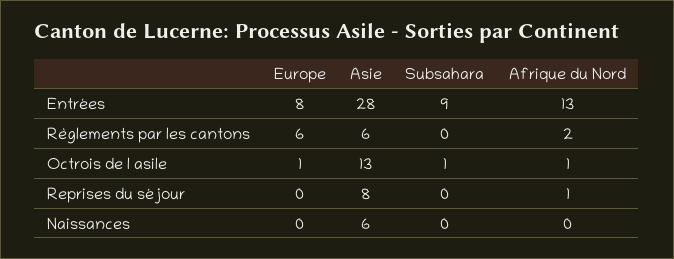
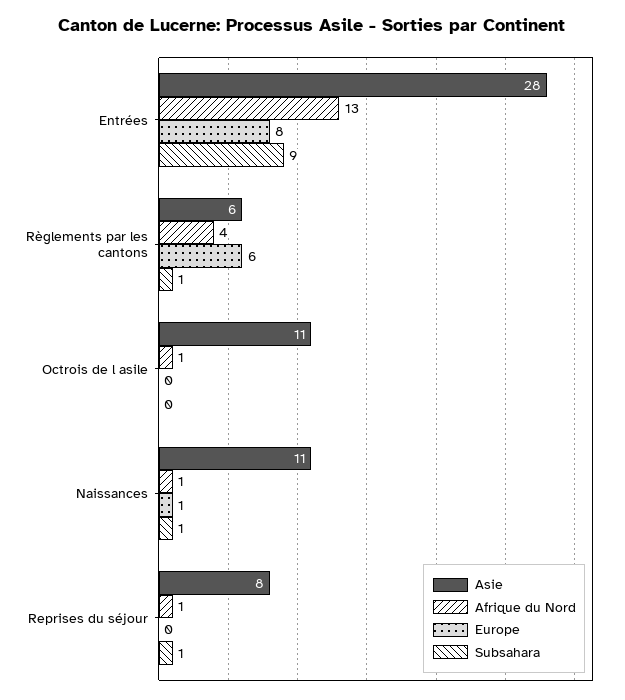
  {
    "Europe": {
      "Entrées": 8,
      "Règlements par les cantons": 6,
-     "Octrois de l asile": 1,
+     "Octrois de l asile": 0,
      "Reprises du séjour": 0,
-     "Naissances": 0
+     "Naissances": 1
    },
    "Asie": {
      "Entrées": 28,
      "Règlements par les cantons": 6,
-     "Octrois de l asile": 13,
+     "Octrois de l asile": 11,
      "Reprises du séjour": 8,
-     "Naissances": 6
+     "Naissances": 11
    },
    "Subsahara": {
      "Entrées": 9,
-     "Règlements par les cantons": 0,
+     "Règlements par les cantons": 1,
-     "Octrois de l asile": 1,
+     "Octrois de l asile": 0,
-     "Reprises du séjour": 0,
+     "Reprises du séjour": 1,
-     "Naissances": 0
+     "Naissances": 1
    },
    "Afrique du Nord": {
      "Entrées": 13,
-     "Règlements par les cantons": 2,
+     "Règlements par les cantons": 4,
      "Octrois de l asile": 1,
      "Reprises du séjour": 1,
-     "Naissances": 0
+     "Naissances": 1
    }
  }

